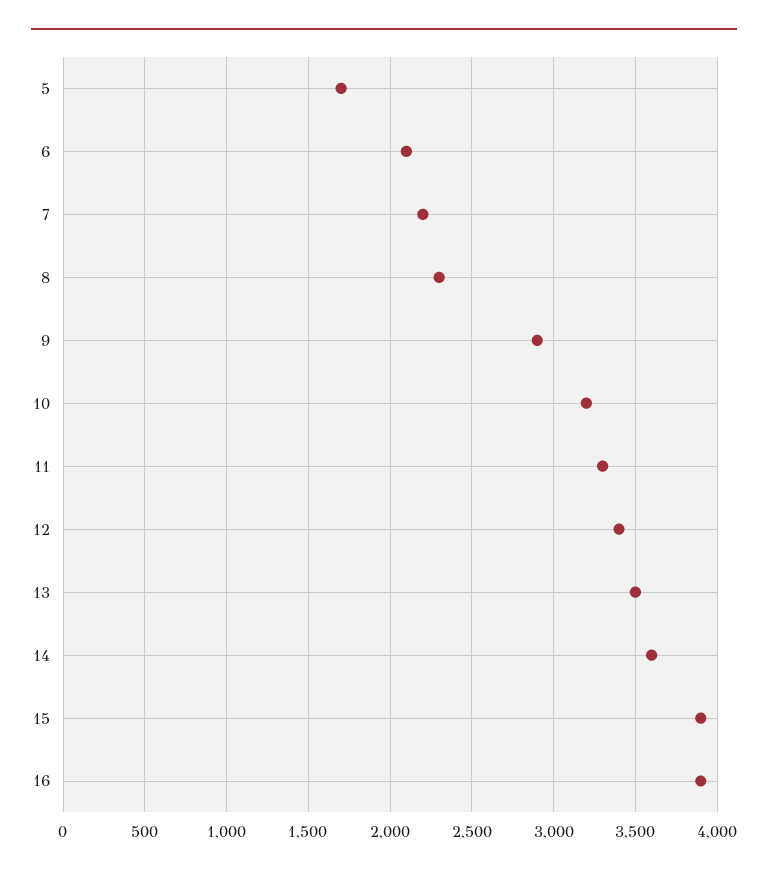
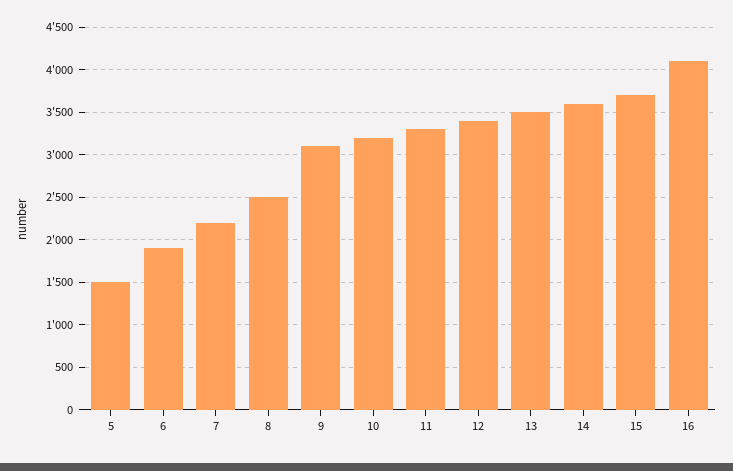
  {
-   "5": 1700,
+   "5": 1500,
-   "6": 2100,
+   "6": 1900,
    "7": 2200,
-   "8": 2300,
+   "8": 2500,
-   "9": 2900,
+   "9": 3100,
    "10": 3200,
    "11": 3300,
    "12": 3400,
    "13": 3500,
    "14": 3600,
-   "15": 3900,
+   "15": 3700,
-   "16": 3900
+   "16": 4100
  }

